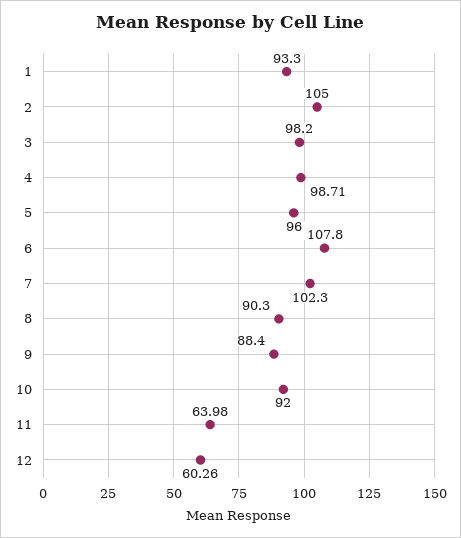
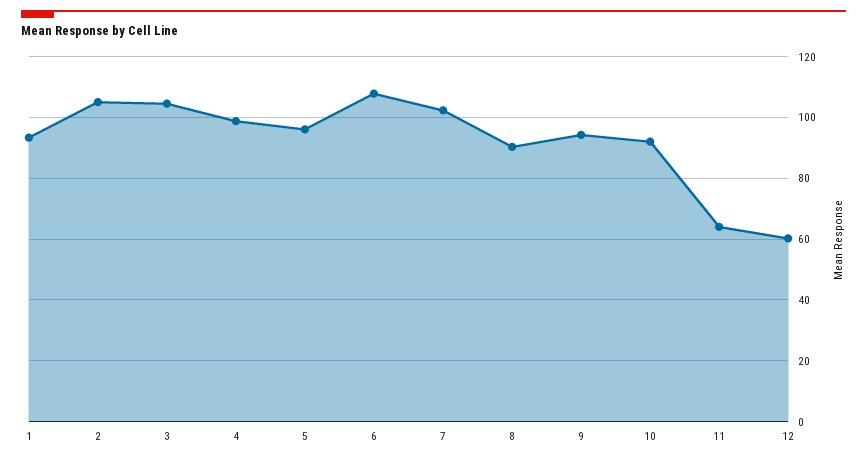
  {
    "1": 93.3,
    "2": 105,
-   "3": 98.2,
+   "3": 104,
    "4": 98.71,
    "5": 96,
    "6": 107.8,
    "7": 102.3,
    "8": 90.3,
-   "9": 88.4,
+   "9": 94,
    "10": 92,
    "11": 63.98,
    "12": 60.26
  }

